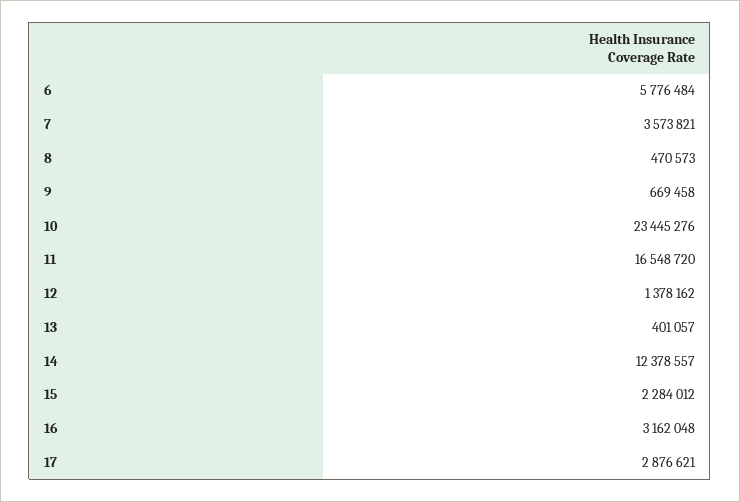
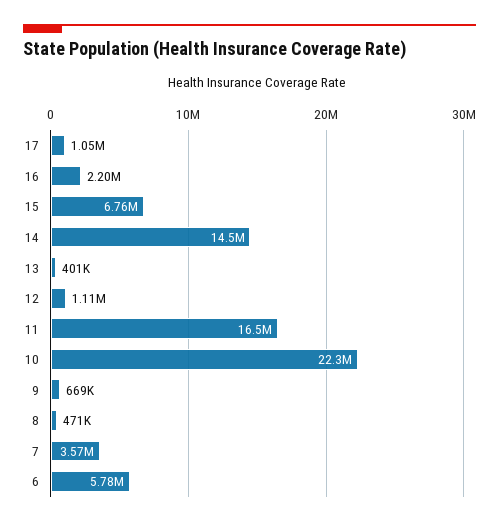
  {
    "6": 5776484,
    "7": 3573821,
    "8": 470573,
    "9": 669458,
-   "10": 23445276,
+   "10": 22300000,
    "11": 16548720,
-   "12": 1378162,
+   "12": 1110000,
    "13": 401057,
-   "14": 12378557,
+   "14": 14500000,
-   "15": 2284012,
+   "15": 6760000,
-   "16": 3162048,
+   "16": 2200000,
-   "17": 2876621
+   "17": 1050000
  }

